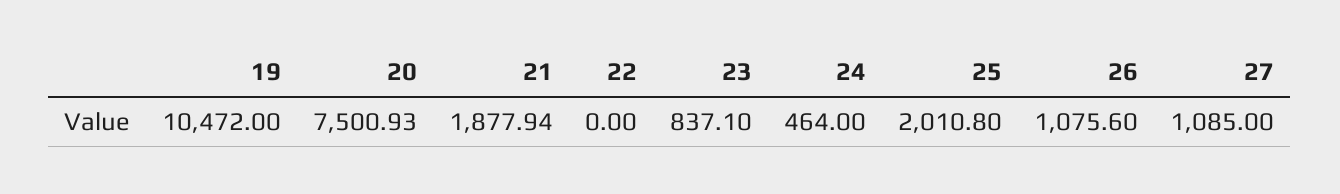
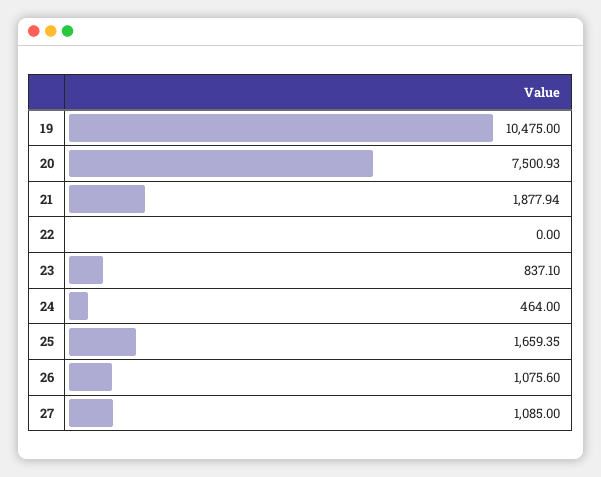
  {
-   "19": 10472,
+   "19": 10475,
    "20": 7500.93,
    "21": 1877.94,
    "22": 0,
    "23": 837.1,
    "24": 464,
-   "25": 2010.8,
+   "25": 1659.35,
    "26": 1075.6,
    "27": 1085
  }

